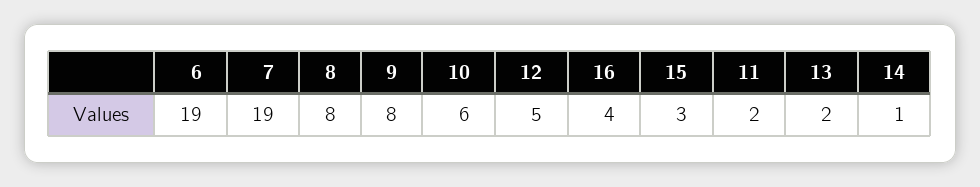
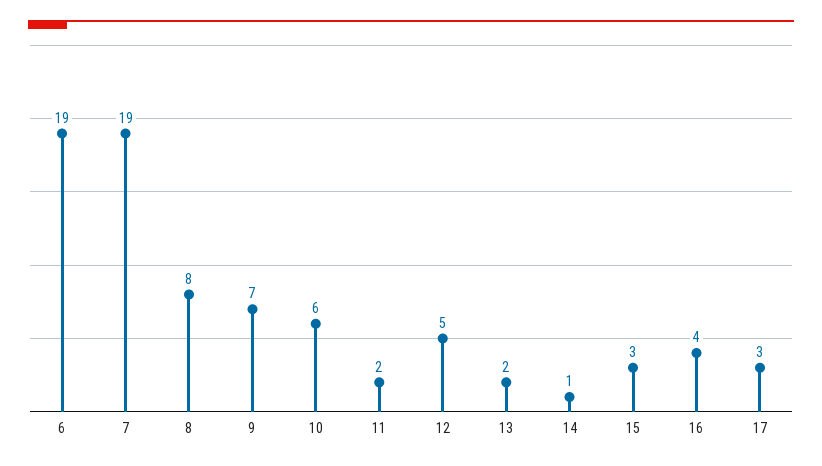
  {
    "6": 19,
    "7": 19,
    "8": 8,
-   "9": 8,
+   "9": 7,
    "10": 6,
    "12": 5,
    "16": 4,
    "15": 3,
    "11": 2,
    "13": 2,
-   "14": 1
+   "14": 1,
+   "17": 3
  }

